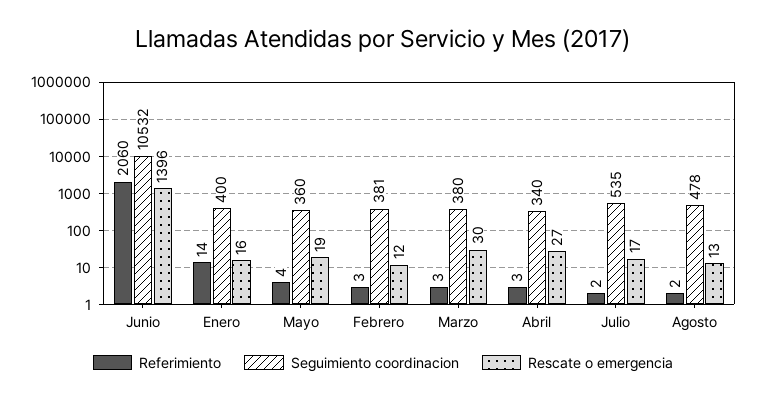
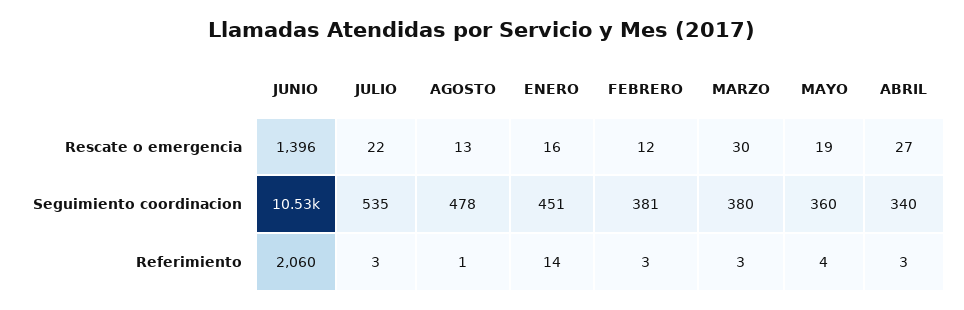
  {
    "Referimiento": {
      "Junio": 2060,
      "Enero": 14,
      "Mayo": 4,
      "Febrero": 3,
      "Marzo": 3,
      "Abril": 3,
-     "Julio": 2,
+     "Julio": 3,
-     "Agosto": 2
+     "Agosto": 1
    },
    "Seguimiento coordinacion": {
      "Junio": 10532,
-     "Enero": 400,
+     "Enero": 451,
      "Mayo": 360,
      "Febrero": 381,
      "Marzo": 380,
      "Abril": 340,
      "Julio": 535,
      "Agosto": 478
    },
    "Rescate o emergencia": {
      "Junio": 1396,
      "Enero": 16,
      "Mayo": 19,
      "Febrero": 12,
      "Marzo": 30,
      "Abril": 27,
-     "Julio": 17,
+     "Julio": 22,
      "Agosto": 13
    }
  }

